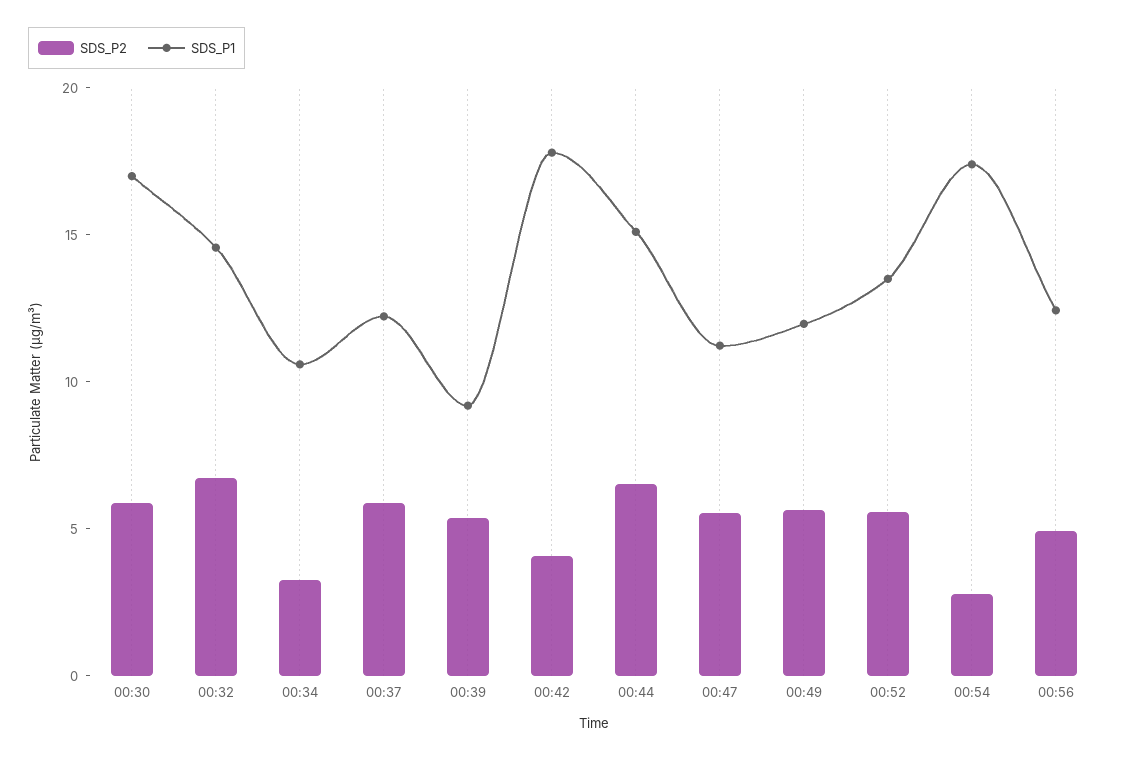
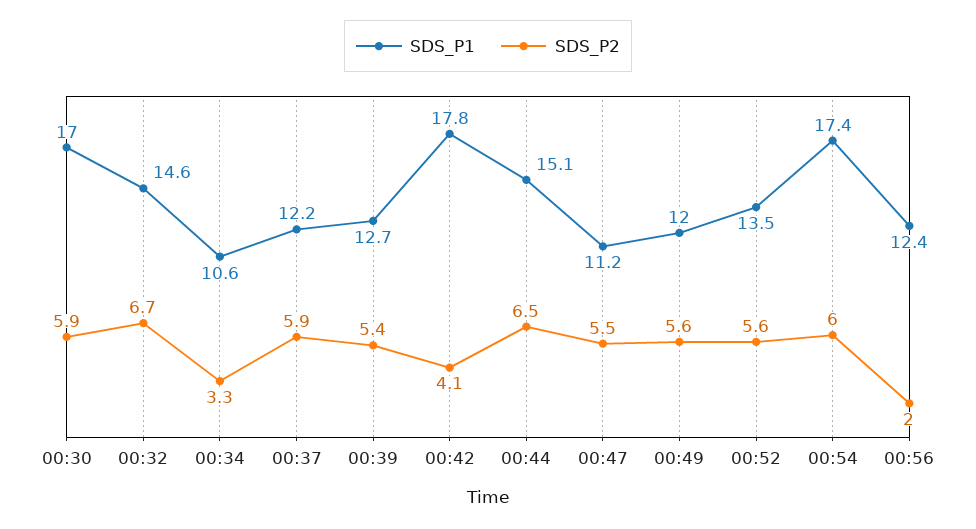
  {
    "SDS_P2": {
      "00:30": 5.9,
      "00:32": 6.7,
      "00:34": 3.3,
      "00:37": 5.9,
      "00:39": 5.4,
      "00:42": 4.1,
      "00:44": 6.5,
      "00:47": 5.5,
      "00:49": 5.6,
      "00:52": 5.6,
-     "00:54": 3,
+     "00:54": 6,
-     "00:56": 5
+     "00:56": 2
    },
    "SDS_P1": {
      "00:30": 17,
      "00:32": 14.6,
      "00:34": 10.6,
      "00:37": 12.2,
-     "00:39": 9,
+     "00:39": 12.7,
      "00:42": 17.8,
      "00:44": 15.1,
      "00:47": 11.2,
      "00:49": 12,
      "00:52": 13.5,
      "00:54": 17.4,
      "00:56": 12.4
    }
  }

